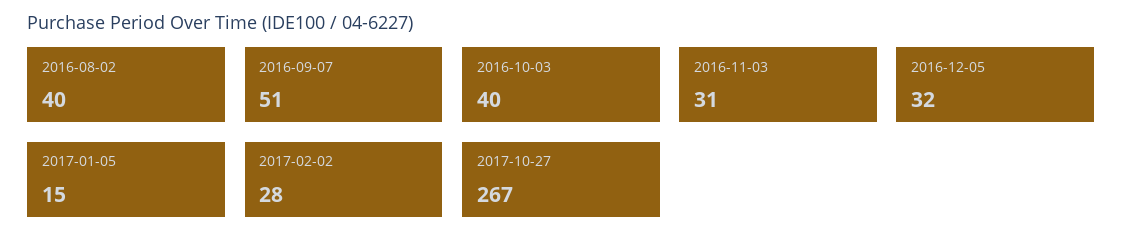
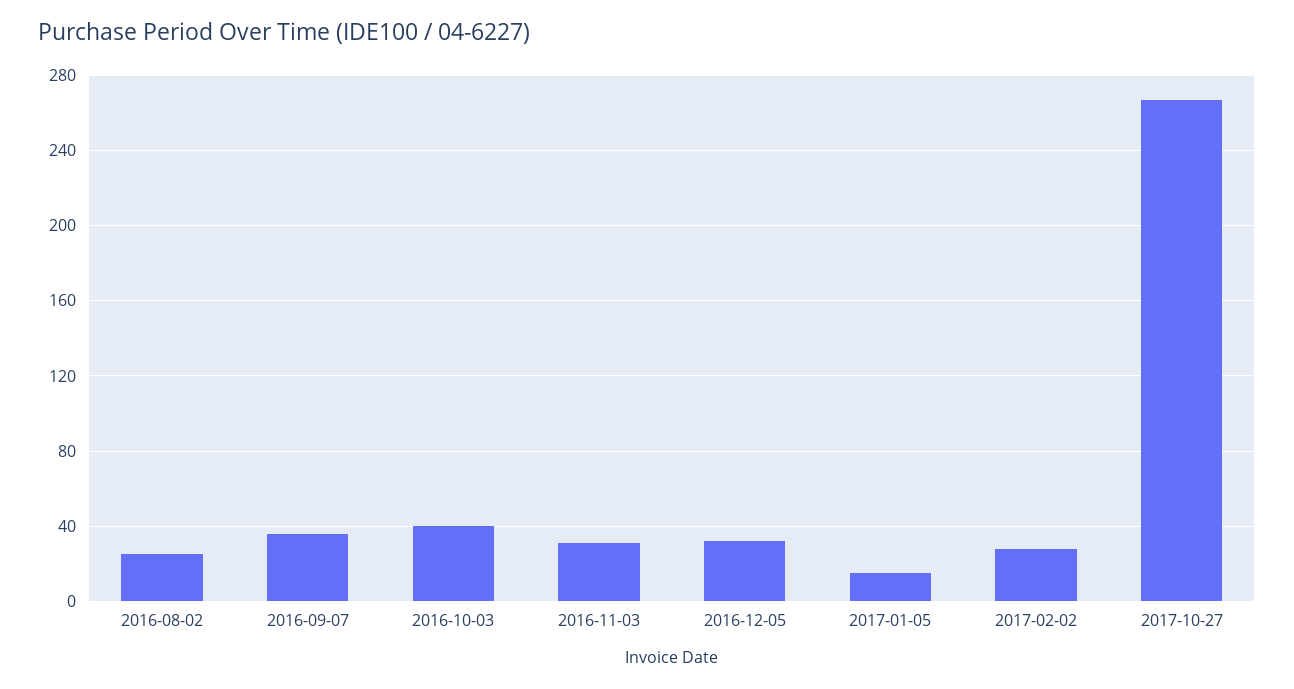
  {
-   "2016-08-02": 40,
+   "2016-08-02": 25,
-   "2016-09-07": 51,
+   "2016-09-07": 35,
    "2016-10-03": 40,
    "2016-11-03": 31,
    "2016-12-05": 32,
    "2017-01-05": 15,
    "2017-02-02": 28,
    "2017-10-27": 267
  }

